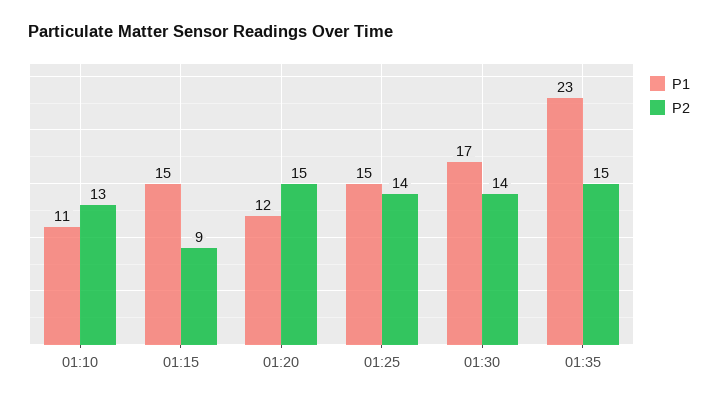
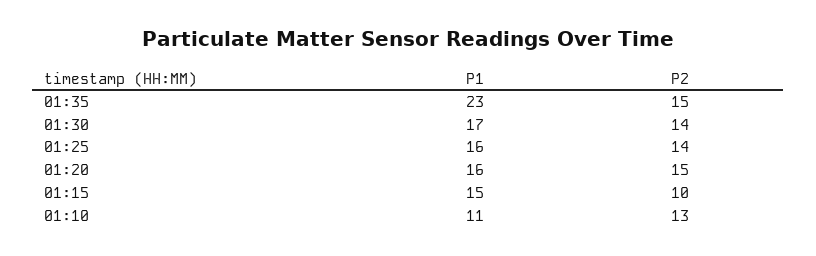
  {
    "P1": {
      "01:10": 11,
      "01:15": 15,
-     "01:20": 12,
+     "01:20": 16,
-     "01:25": 15,
+     "01:25": 16,
      "01:30": 17,
      "01:35": 23
    },
    "P2": {
      "01:10": 13,
-     "01:15": 9,
+     "01:15": 10,
      "01:20": 15,
      "01:25": 14,
      "01:30": 14,
      "01:35": 15
    }
  }

